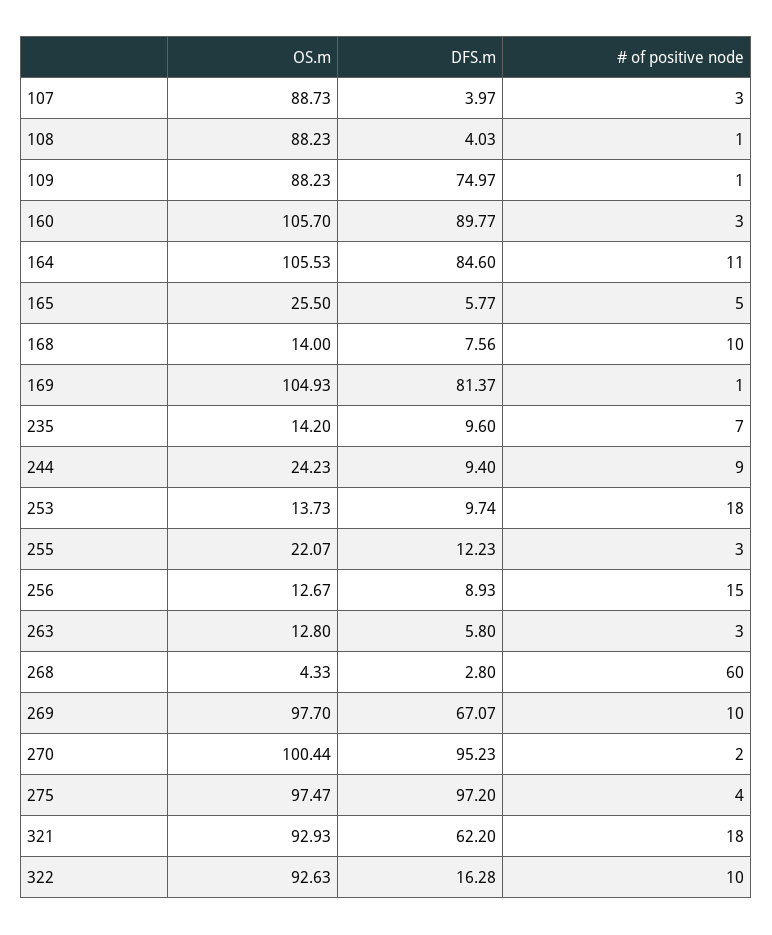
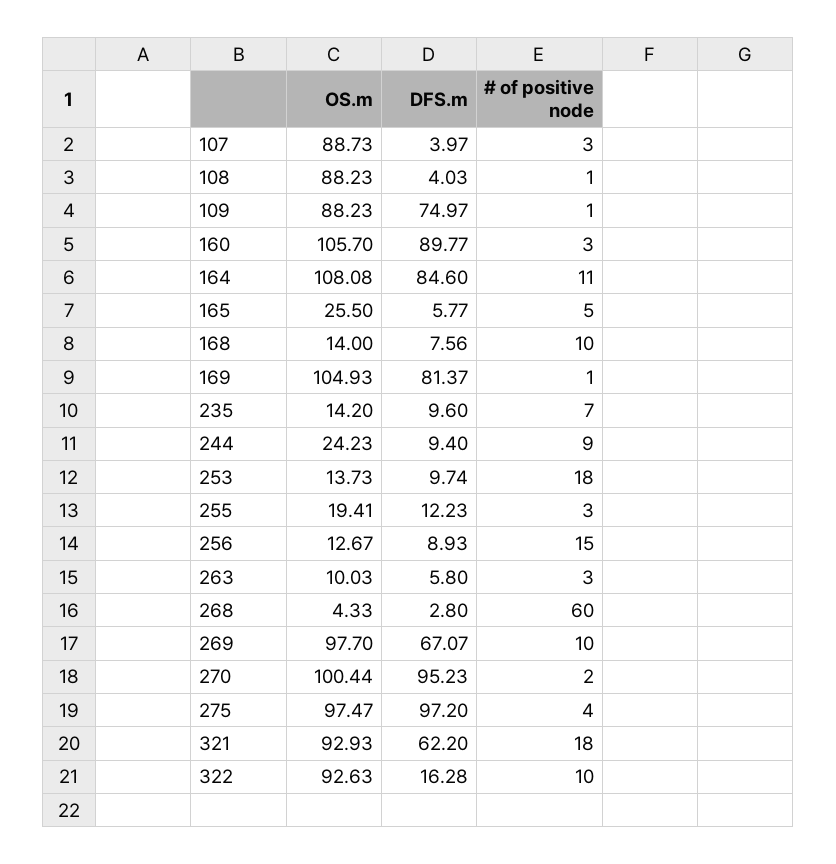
  {
    "OS.m": {
      "107": 88.73,
      "108": 88.23,
      "109": 88.23,
      "160": 105.7,
-     "164": 105.53,
+     "164": 108.08,
      "165": 25.5,
      "168": 14,
      "169": 104.93,
      "235": 14.2,
      "244": 24.23,
      "253": 13.73,
-     "255": 22.07,
+     "255": 19.41,
      "256": 12.67,
-     "263": 12.8,
+     "263": 10.03,
      "268": 4.33,
      "269": 97.7,
      "270": 100.44,
      "275": 97.47,
      "321": 92.93,
      "322": 92.63
    },
    "DFS.m": {
      "107": 3.97,
      "108": 4.03,
      "109": 74.97,
      "160": 89.77,
      "164": 84.6,
      "165": 5.77,
      "168": 7.56,
      "169": 81.37,
      "235": 9.6,
      "244": 9.4,
      "253": 9.74,
      "255": 12.23,
      "256": 8.93,
      "263": 5.8,
      "268": 2.8,
      "269": 67.07,
      "270": 95.23,
      "275": 97.2,
      "321": 62.2,
      "322": 16.28
    },
    "# of positive node": {
      "107": 3,
      "108": 1,
      "109": 1,
      "160": 3,
      "164": 11,
      "165": 5,
      "168": 10,
      "169": 1,
      "235": 7,
      "244": 9,
      "253": 18,
      "255": 3,
      "256": 15,
      "263": 3,
      "268": 60,
      "269": 10,
      "270": 2,
      "275": 4,
      "321": 18,
      "322": 10
    }
  }

